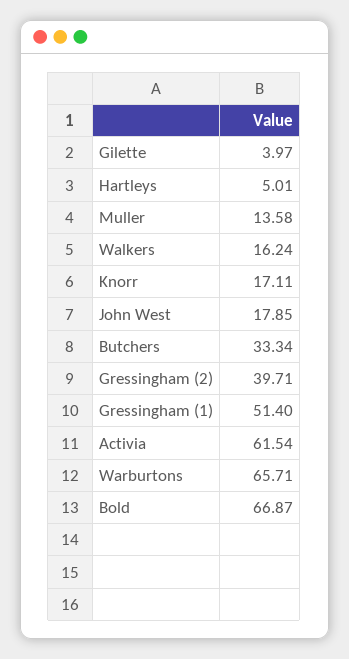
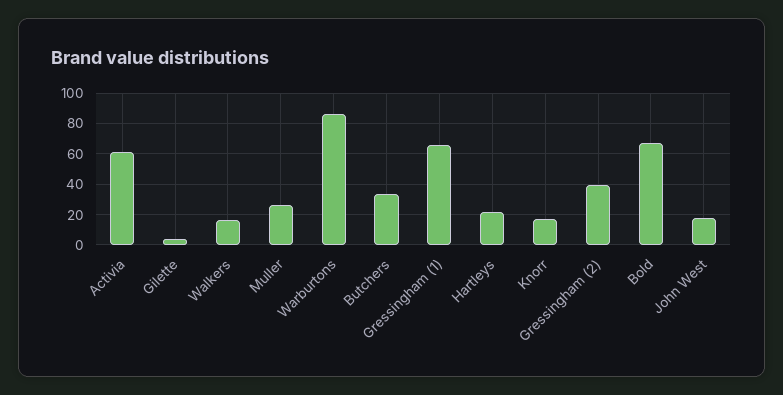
  {
    "Gilette": 3.97,
-   "Hartleys": 5.01,
+   "Hartleys": 20,
-   "Muller": 13.58,
+   "Muller": 25,
    "Walkers": 16.24,
    "Knorr": 17.11,
    "John West": 17.85,
    "Butchers": 33.34,
    "Gressingham (2)": 39.71,
-   "Gressingham (1)": 51.4,
+   "Gressingham (1)": 65,
    "Activia": 61.54,
-   "Warburtons": 65.71,
+   "Warburtons": 85,
    "Bold": 66.87
  }

